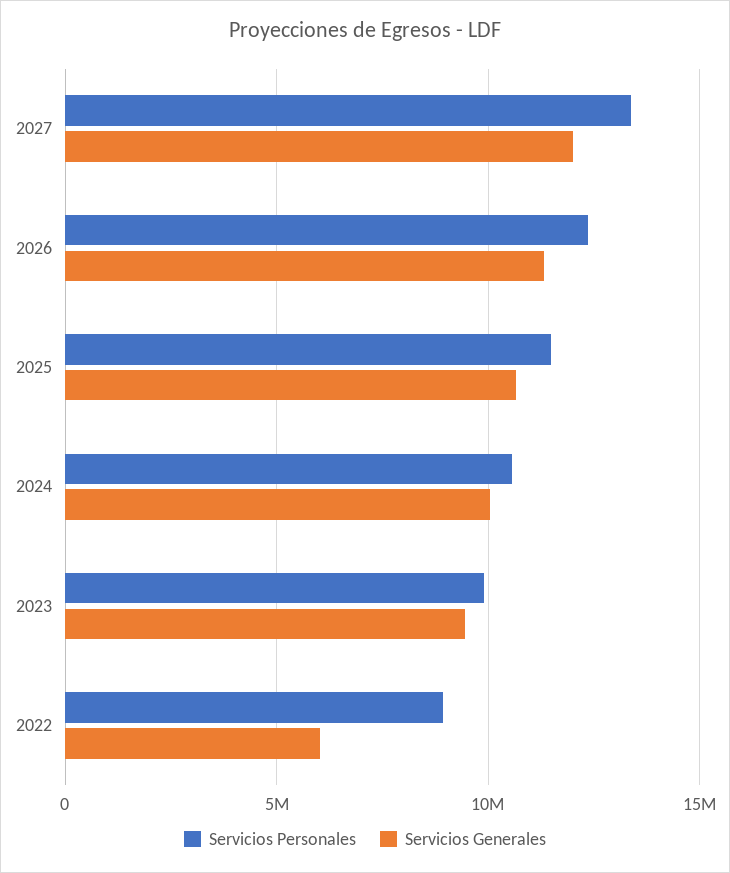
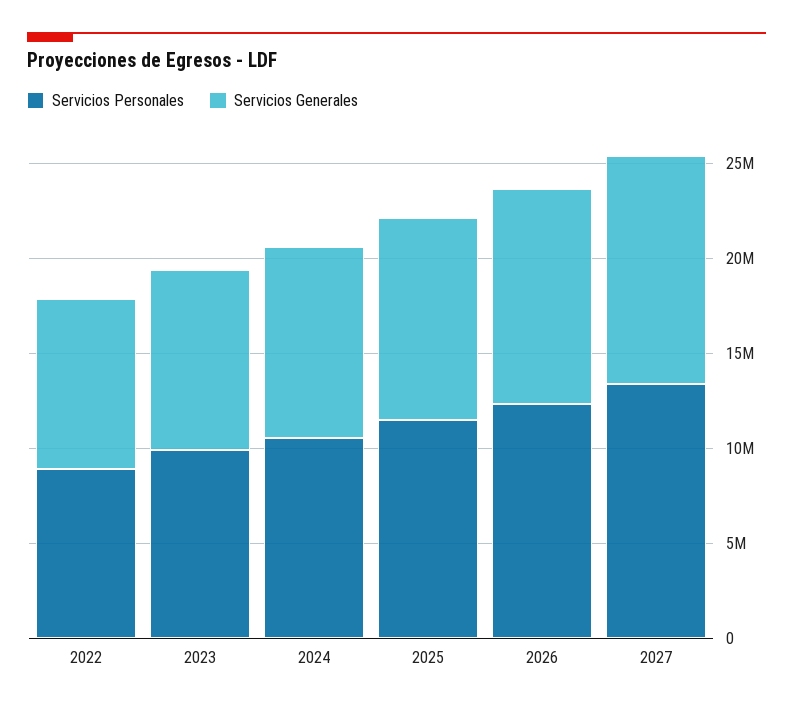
  {
    "Servicios Personales": {
      "2027": 13500000,
      "2026": 12500000,
      "2025": 11500000,
      "2024": 10500000,
      "2023": 10000000,
      "2022": 9000000
    },
    "Servicios Generales": {
      "2027": 12000000,
      "2026": 11500000,
      "2025": 10500000,
      "2024": 10000000,
      "2023": 9500000,
-     "2022": 6000000
+     "2022": 9000000
    }
  }

